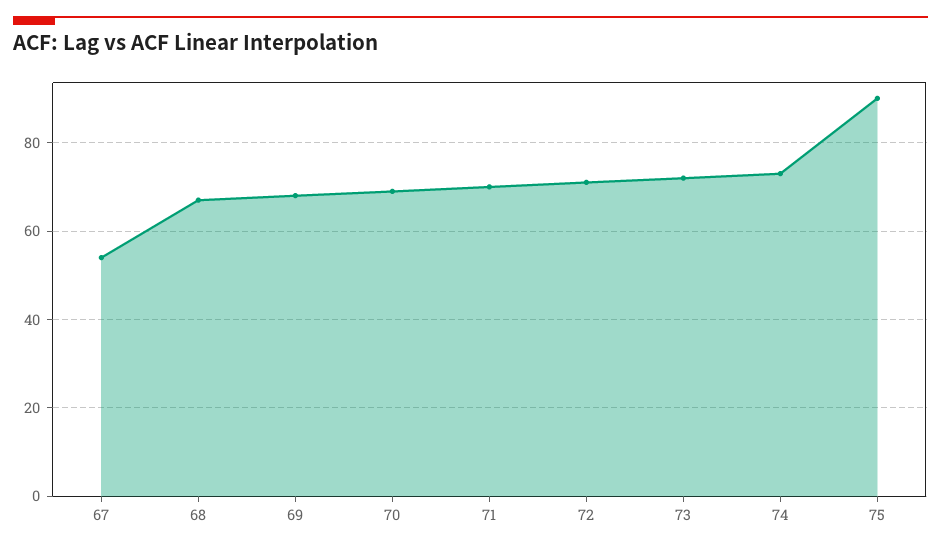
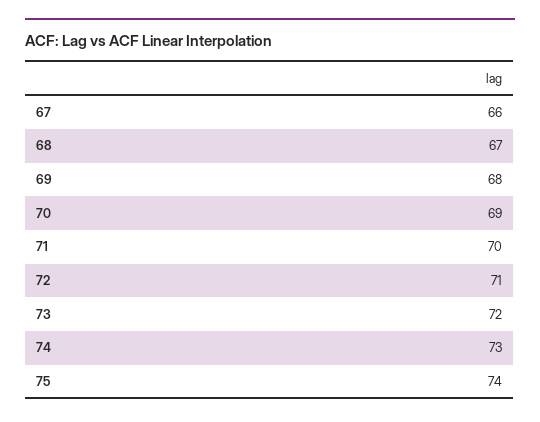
  {
-   "67": 55,
+   "67": 66,
    "68": 67,
    "69": 68,
    "70": 69,
    "71": 70,
    "72": 71,
    "73": 72,
    "74": 73,
-   "75": 90
+   "75": 74
  }

